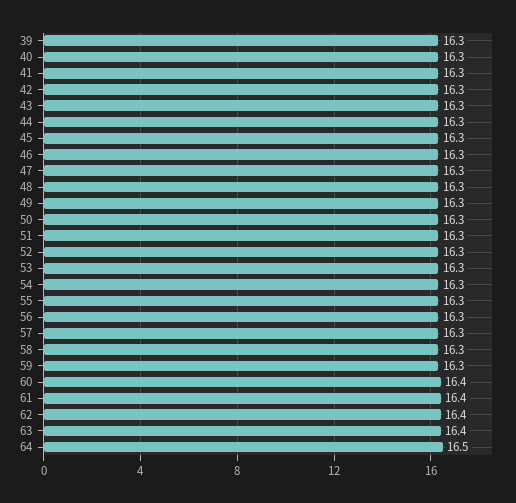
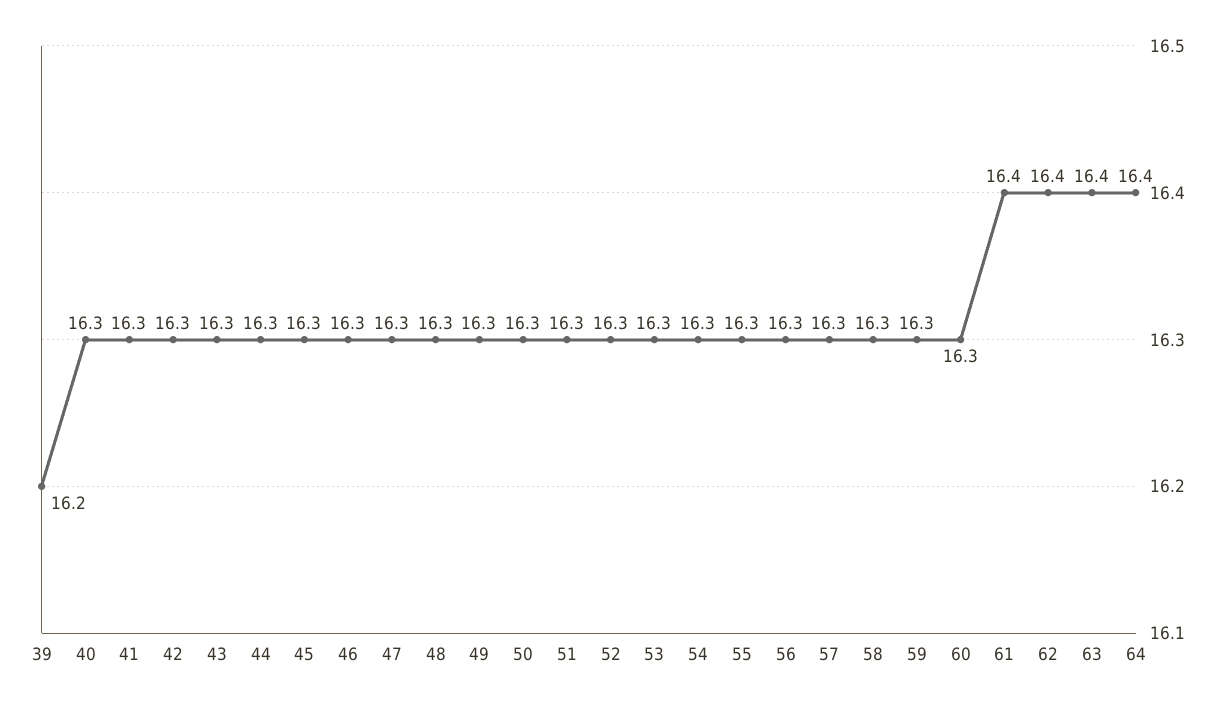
  {
-   "39": 16.3,
+   "39": 16.2,
    "40": 16.3,
    "41": 16.3,
    "42": 16.3,
    "43": 16.3,
    "44": 16.3,
    "45": 16.3,
    "46": 16.3,
    "47": 16.3,
    "48": 16.3,
    "49": 16.3,
    "50": 16.3,
    "51": 16.3,
    "52": 16.3,
    "53": 16.3,
    "54": 16.3,
    "55": 16.3,
    "56": 16.3,
    "57": 16.3,
    "58": 16.3,
    "59": 16.3,
-   "60": 16.4,
+   "60": 16.3,
    "61": 16.4,
    "62": 16.4,
    "63": 16.4,
-   "64": 16.5
+   "64": 16.4
  }

